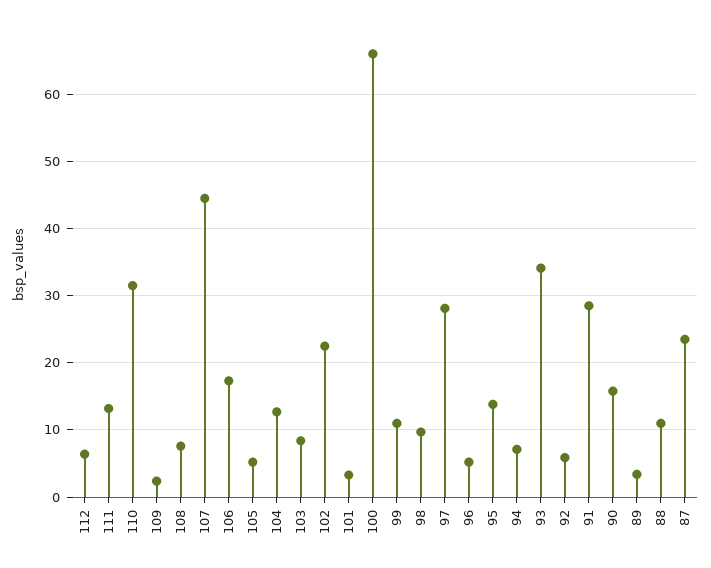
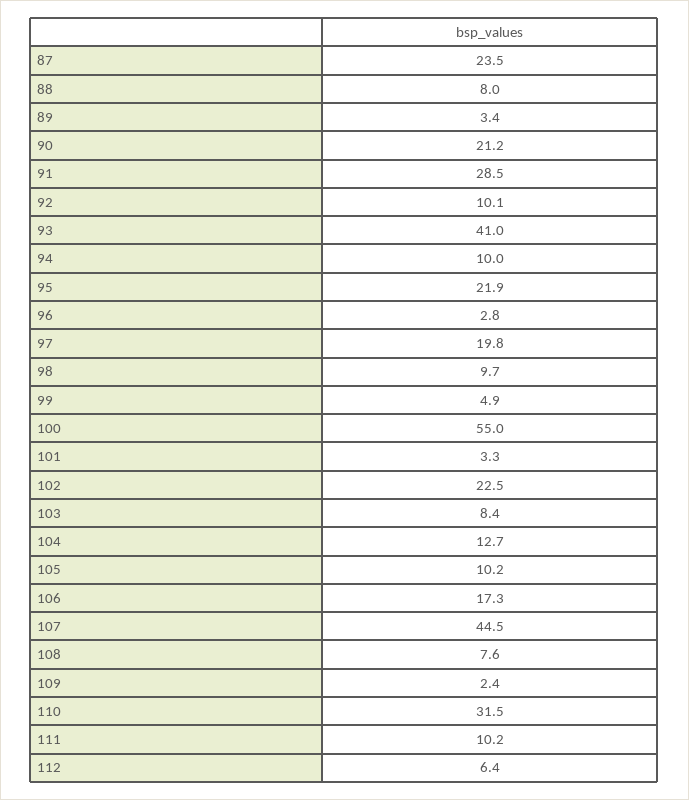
  {
    "112": 6.4,
-   "111": 13,
+   "111": 10.2,
    "110": 31.5,
    "109": 2.4,
    "108": 7.6,
    "107": 44.5,
    "106": 17.3,
-   "105": 5,
+   "105": 10.2,
    "104": 12.7,
    "103": 8.4,
    "102": 22.5,
    "101": 3.3,
-   "100": 66,
+   "100": 55,
-   "99": 11,
+   "99": 4.9,
    "98": 9.7,
-   "97": 28,
+   "97": 19.8,
-   "96": 5,
+   "96": 2.8,
-   "95": 14,
+   "95": 21.9,
-   "94": 7,
+   "94": 10,
-   "93": 34,
+   "93": 41,
-   "92": 6,
+   "92": 10.1,
    "91": 28.5,
-   "90": 16,
+   "90": 21.2,
    "89": 3.4,
-   "88": 11,
+   "88": 8,
    "87": 23.5
  }

